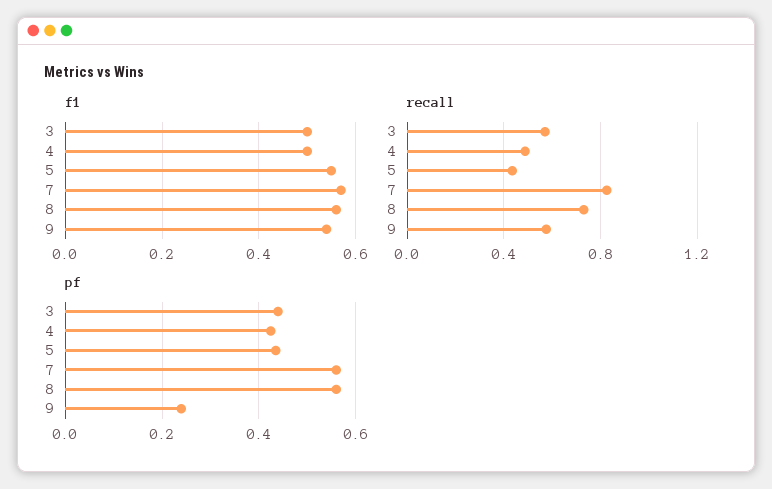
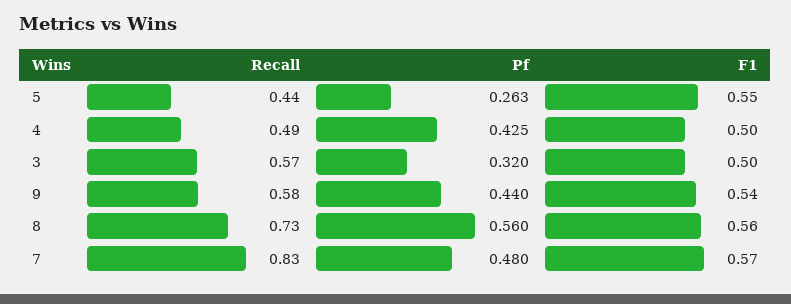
  {
    "f1": {
      "3": 0.5,
      "4": 0.5,
      "5": 0.55,
      "7": 0.57,
      "8": 0.56,
      "9": 0.54
    },
    "recall": {
      "3": 0.57,
      "4": 0.49,
      "5": 0.44,
      "7": 0.83,
      "8": 0.73,
      "9": 0.58
    },
    "pf": {
-     "3": 0.44,
+     "3": 0.32,
      "4": 0.425,
-     "5": 0.44,
+     "5": 0.263,
-     "7": 0.56,
+     "7": 0.48,
      "8": 0.56,
-     "9": 0.24
+     "9": 0.44
    }
  }

